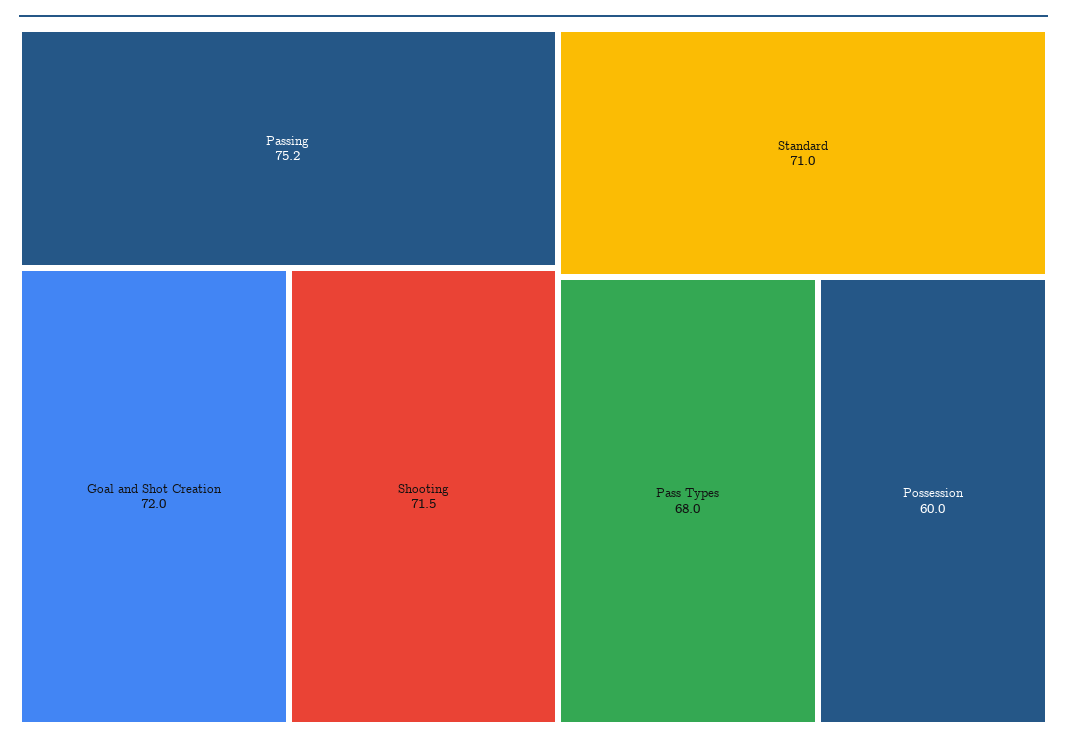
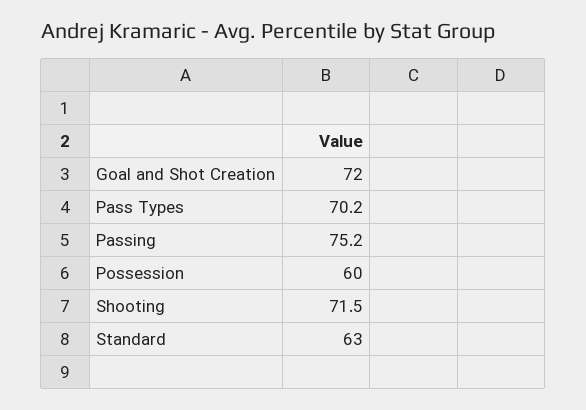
  {
    "Passing": 75.2,
    "Goal and Shot Creation": 72,
    "Shooting": 71.5,
-   "Standard": 71,
+   "Standard": 63,
-   "Pass Types": 68,
+   "Pass Types": 70.2,
    "Possession": 60
  }

